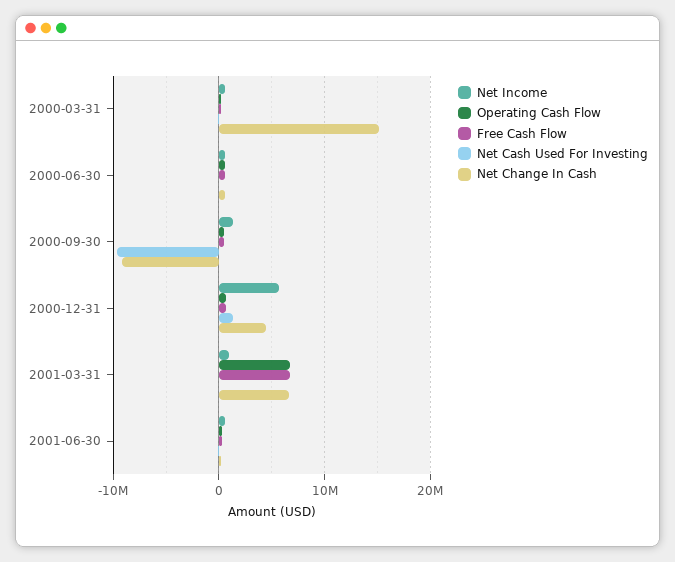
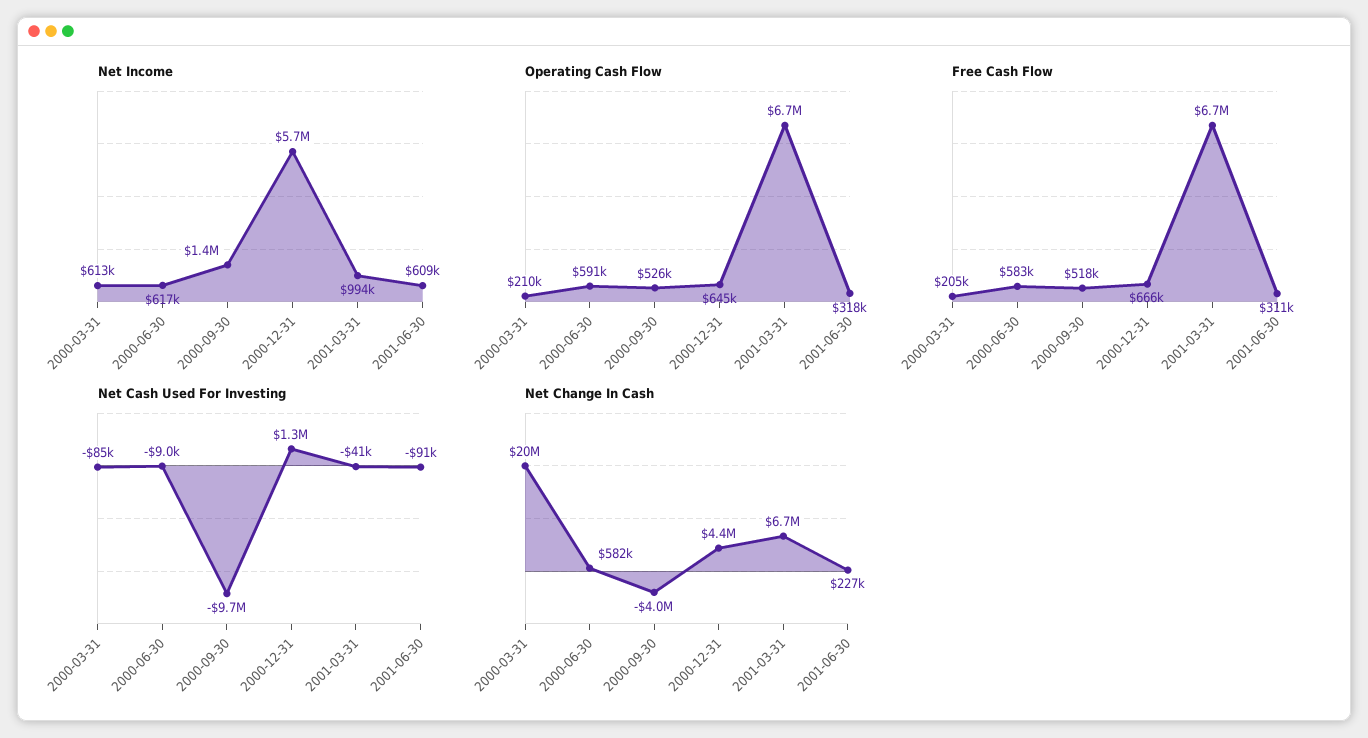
  {
    "Net Income": {
      "2000-03-31": 613000,
      "2000-06-30": 617000,
      "2000-09-30": 1400000,
      "2000-12-31": 5700000,
      "2001-03-31": 994000,
      "2001-06-30": 609000
    },
    "Operating Cash Flow": {
      "2000-03-31": 210000,
      "2000-06-30": 591000,
      "2000-09-30": 526000,
      "2000-12-31": 645000,
      "2001-03-31": 6700000,
      "2001-06-30": 318000
    },
    "Free Cash Flow": {
      "2000-03-31": 205000,
      "2000-06-30": 583000,
      "2000-09-30": 518000,
      "2000-12-31": 666000,
      "2001-03-31": 6700000,
      "2001-06-30": 311000
    },
    "Net Cash Used For Investing": {
      "2000-03-31": -85000,
      "2000-06-30": -9000,
      "2000-09-30": -9700000,
      "2000-12-31": 1300000,
      "2001-03-31": -41000,
      "2001-06-30": -91000
    },
    "Net Change In Cash": {
-     "2000-03-31": 15000000,
+     "2000-03-31": 20000000,
      "2000-06-30": 582000,
-     "2000-09-30": -9000000,
+     "2000-09-30": -4000000,
      "2000-12-31": 4400000,
      "2001-03-31": 6700000,
      "2001-06-30": 227000
    }
  }

